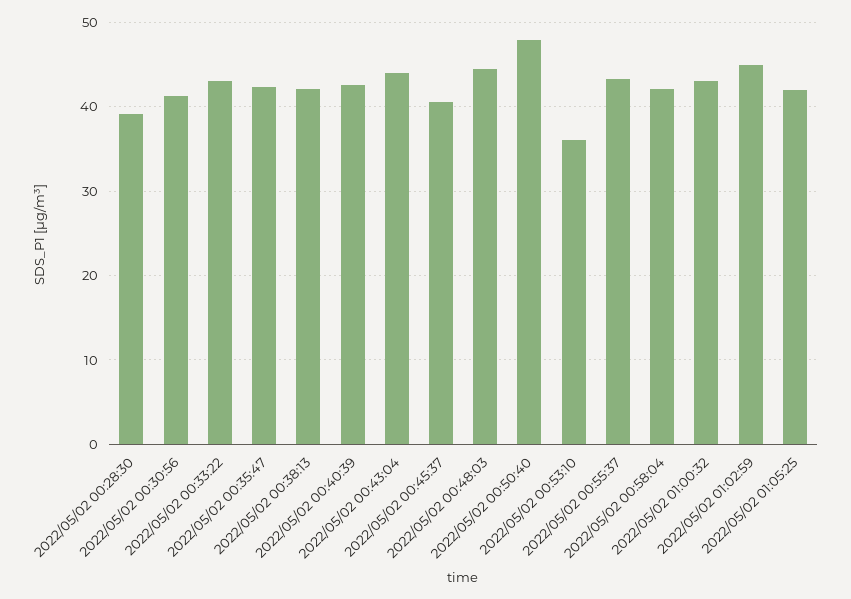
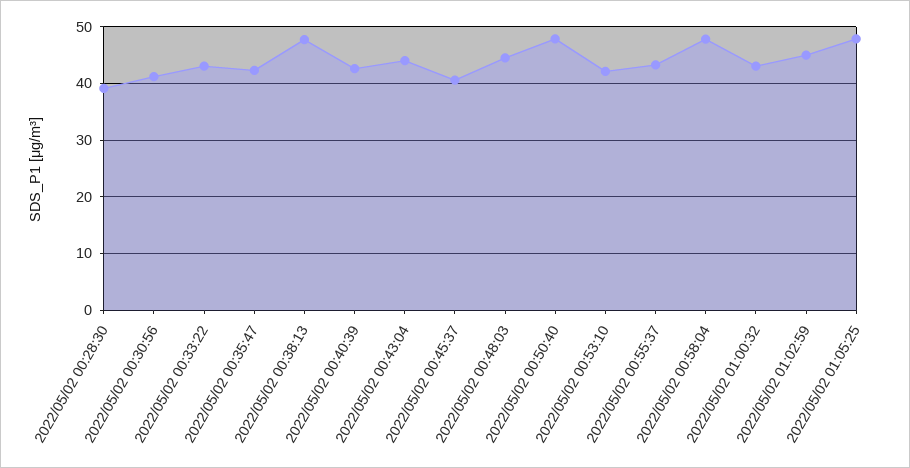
  {
    "2022/05/02 00:28:30": 39,
    "2022/05/02 00:30:56": 41,
    "2022/05/02 00:33:22": 43,
    "2022/05/02 00:35:47": 42,
-   "2022/05/02 00:38:13": 42,
+   "2022/05/02 00:38:13": 48,
    "2022/05/02 00:40:39": 43,
    "2022/05/02 00:43:04": 44,
    "2022/05/02 00:45:37": 41,
    "2022/05/02 00:48:03": 45,
    "2022/05/02 00:50:40": 48,
-   "2022/05/02 00:53:10": 36,
+   "2022/05/02 00:53:10": 42,
    "2022/05/02 00:55:37": 43,
-   "2022/05/02 00:58:04": 42,
+   "2022/05/02 00:58:04": 48,
    "2022/05/02 01:00:32": 43,
    "2022/05/02 01:02:59": 45,
-   "2022/05/02 01:05:25": 42
+   "2022/05/02 01:05:25": 48
  }

